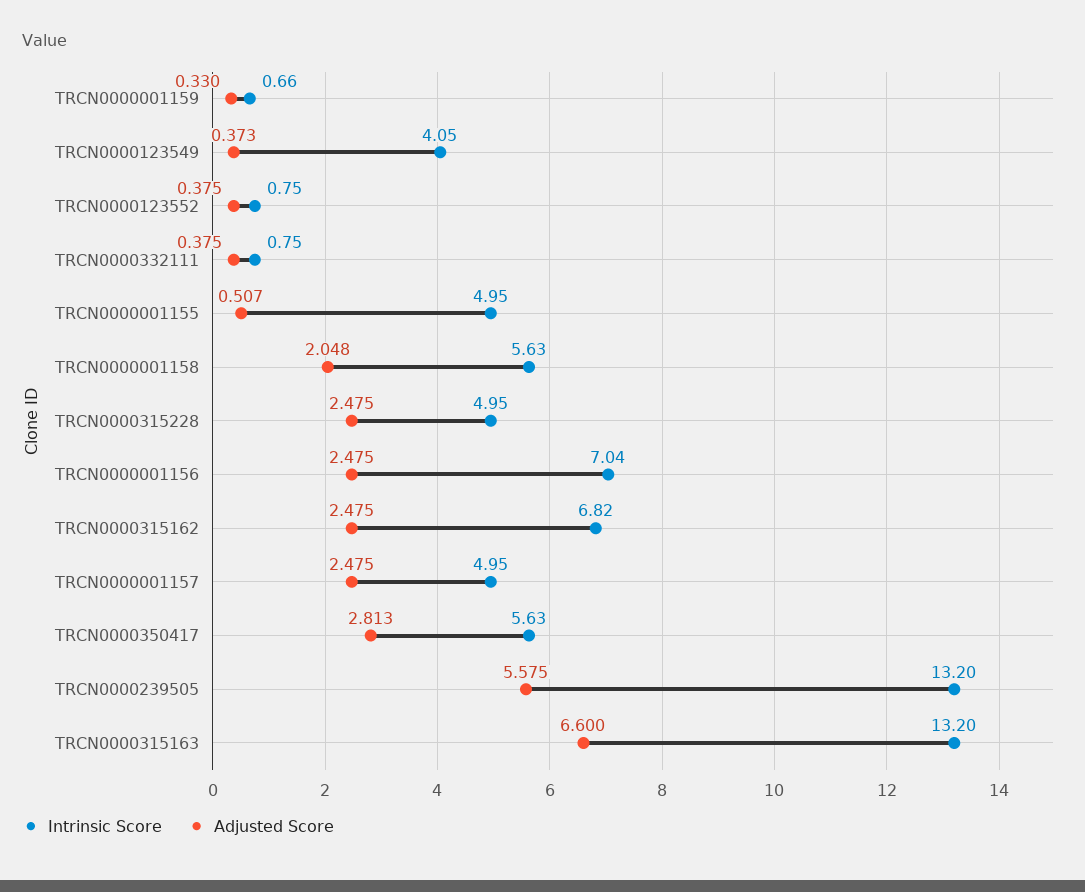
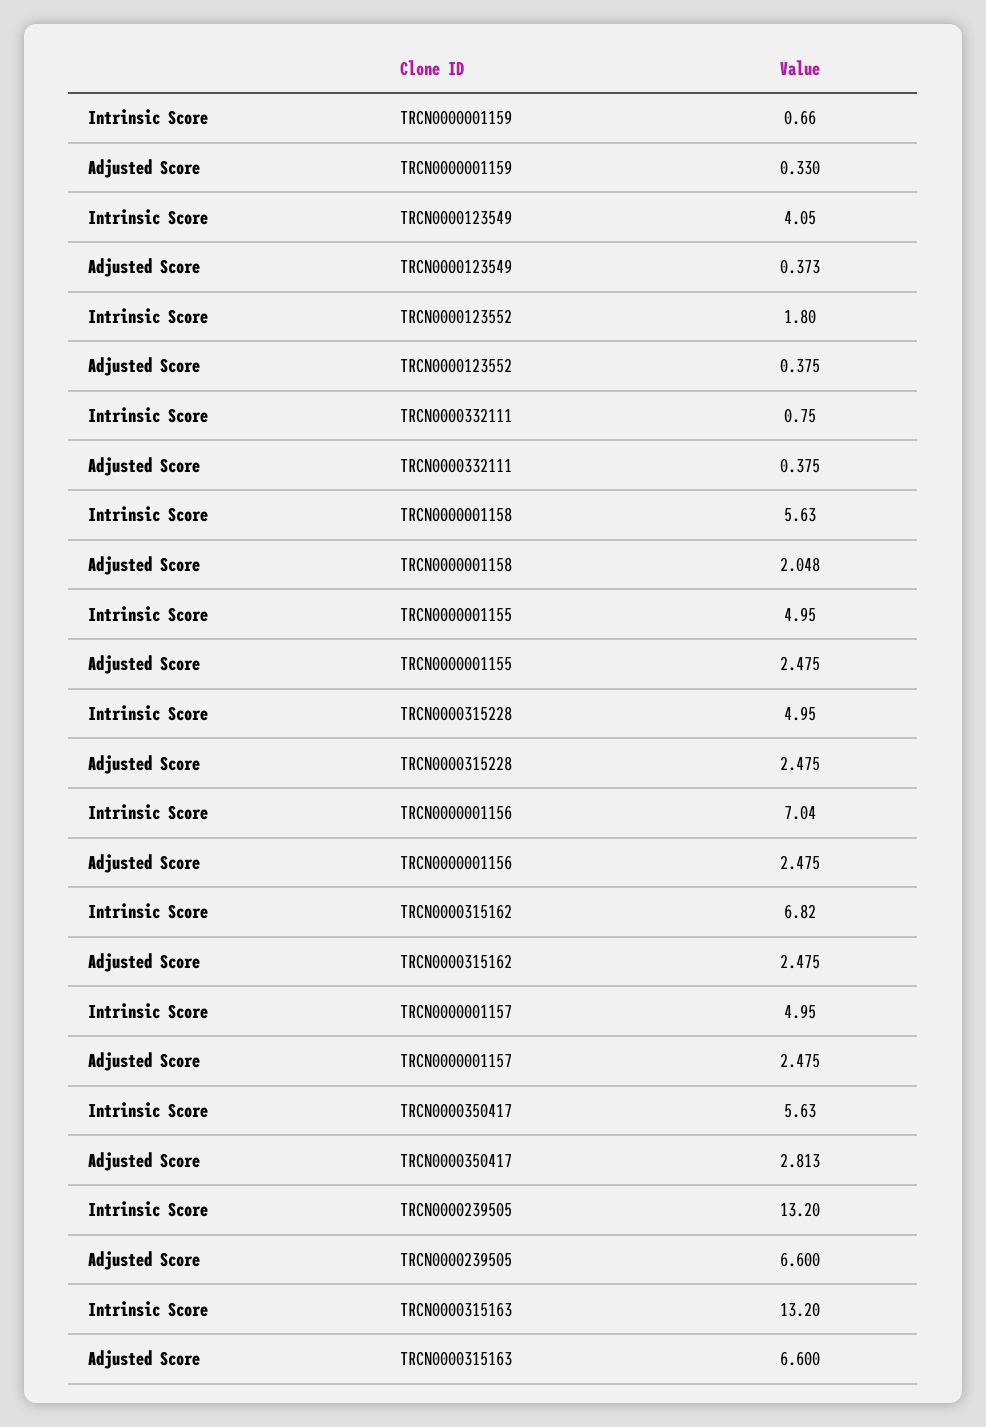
  {
    "Intrinsic Score": {
      "TRCN0000001159": 0.66,
      "TRCN0000123549": 4.05,
-     "TRCN0000123552": 0.75,
+     "TRCN0000123552": 1.8,
      "TRCN0000332111": 0.75,
      "TRCN0000001155": 4.95,
      "TRCN0000001158": 5.63,
      "TRCN0000315228": 4.95,
      "TRCN0000001156": 7.04,
      "TRCN0000315162": 6.82,
      "TRCN0000001157": 4.95,
      "TRCN0000350417": 5.63,
      "TRCN0000239505": 13.2,
      "TRCN0000315163": 13.2
    },
    "Adjusted Score": {
      "TRCN0000001159": 0.33,
      "TRCN0000123549": 0.373,
      "TRCN0000123552": 0.375,
      "TRCN0000332111": 0.375,
-     "TRCN0000001155": 0.507,
+     "TRCN0000001155": 2.475,
      "TRCN0000001158": 2.048,
      "TRCN0000315228": 2.475,
      "TRCN0000001156": 2.475,
      "TRCN0000315162": 2.475,
      "TRCN0000001157": 2.475,
      "TRCN0000350417": 2.813,
-     "TRCN0000239505": 5.575,
+     "TRCN0000239505": 6.6,
      "TRCN0000315163": 6.6
    }
  }

